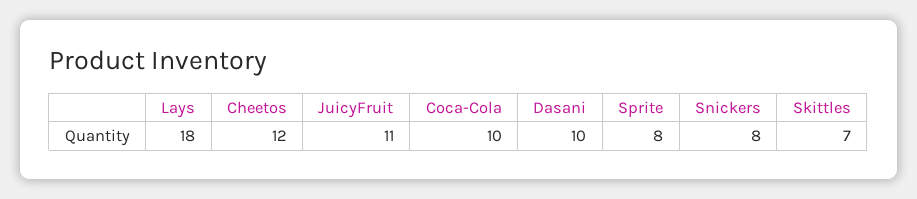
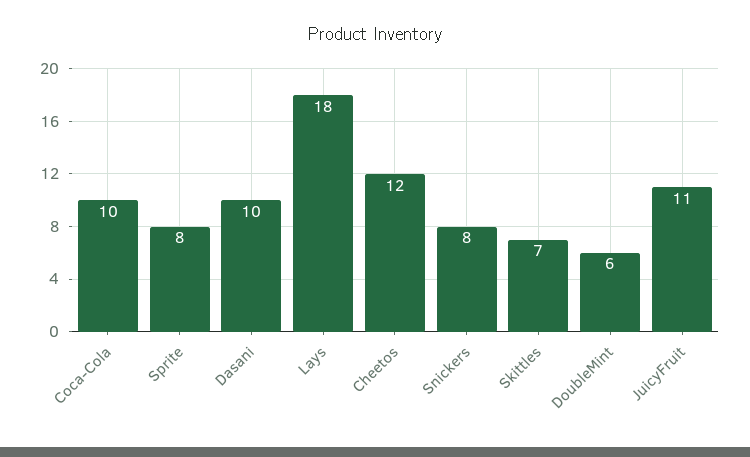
  {
    "Lays": 18,
    "Cheetos": 12,
    "JuicyFruit": 11,
    "Coca-Cola": 10,
    "Dasani": 10,
    "Sprite": 8,
    "Snickers": 8,
-   "Skittles": 7
+   "Skittles": 7,
+   "DoubleMint": 6
  }

